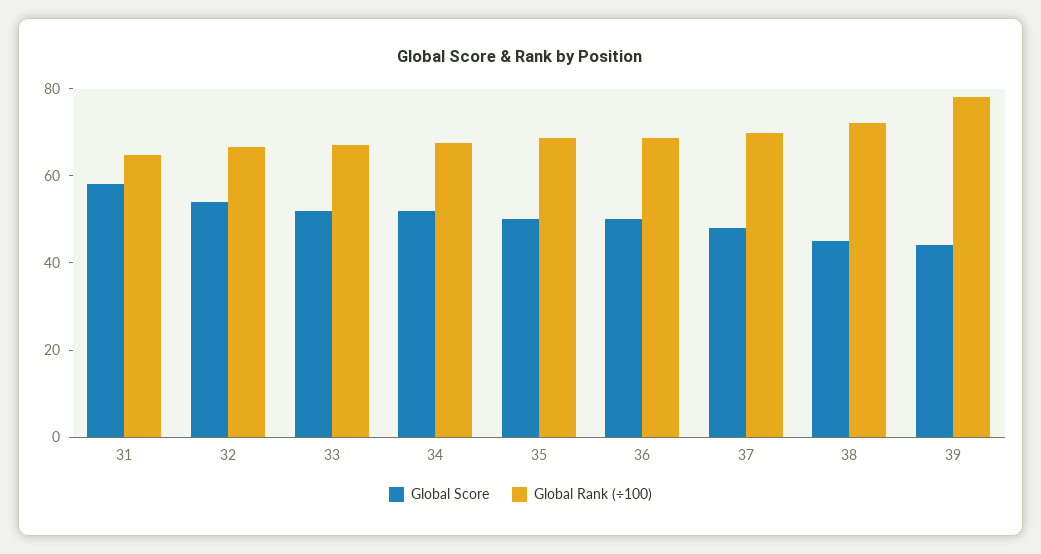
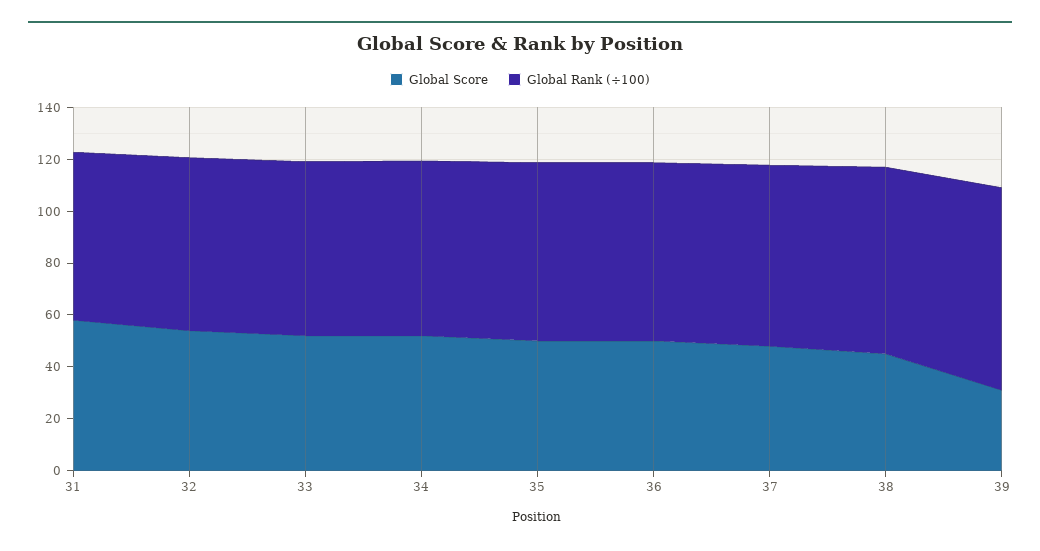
  {
    "Global Score": {
      "31": 60,
      "32": 55,
      "33": 50,
      "34": 50,
      "35": 50,
      "36": 50,
      "37": 50,
      "38": 45,
-     "39": 45
+     "39": 30
    },
    "Global Rank (÷100)": {
      "31": 65,
      "32": 65,
      "33": 65,
      "34": 65,
      "35": 70,
      "36": 70,
      "37": 70,
      "38": 70,
      "39": 80
    }
  }

